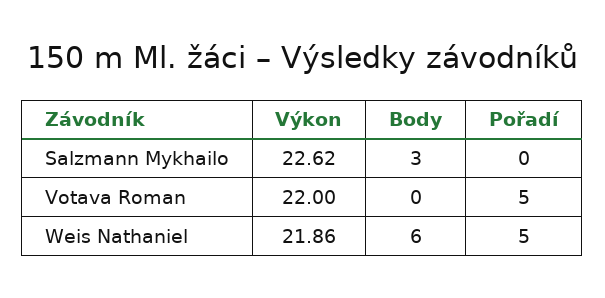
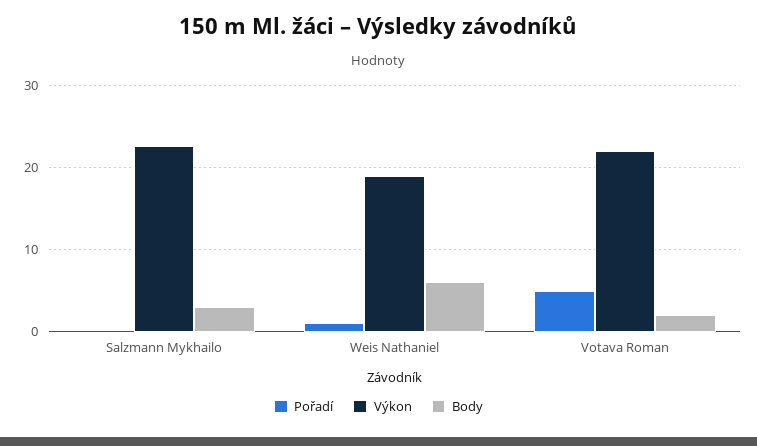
  {
    "Výkon": {
      "Salzmann Mykhailo": 22.62,
      "Votava Roman": 22,
-     "Weis Nathaniel": 21.86
+     "Weis Nathaniel": 19
    },
    "Body": {
      "Salzmann Mykhailo": 3,
-     "Votava Roman": 0,
+     "Votava Roman": 2,
      "Weis Nathaniel": 6
    },
    "Pořadí": {
      "Salzmann Mykhailo": 0,
      "Votava Roman": 5,
-     "Weis Nathaniel": 5
+     "Weis Nathaniel": 1
    }
  }

